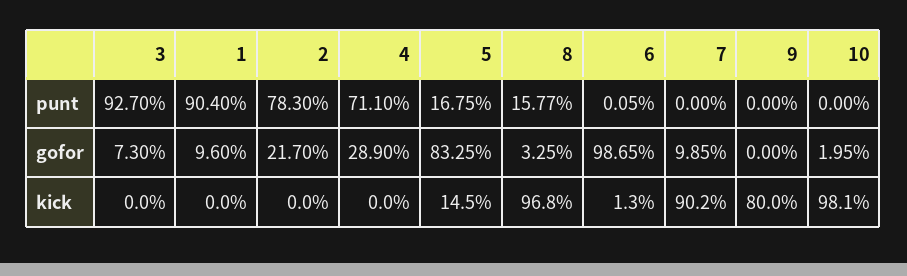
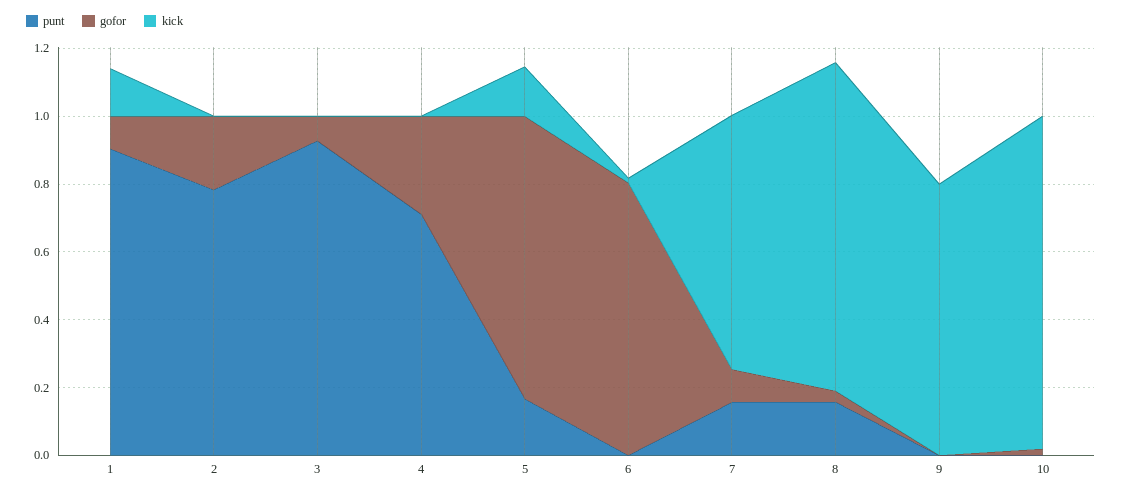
  {
    "punt": {
      "3": 0.927,
      "1": 0.904,
      "2": 0.783,
      "4": 0.711,
      "5": 0.1675,
      "8": 0.1577,
      "6": 0.0005,
-     "7": 0,
+     "7": 0.15,
      "9": 0,
      "10": 0
    },
    "gofor": {
      "3": 0.073,
      "1": 0.096,
      "2": 0.217,
      "4": 0.289,
      "5": 0.8325,
      "8": 0.0325,
-     "6": 0.9865,
+     "6": 0.8,
      "7": 0.0985,
      "9": 0,
      "10": 0.0195
    },
    "kick": {
      "3": 0,
-     "1": 0,
+     "1": 0.15,
      "2": 0,
      "4": 0,
      "5": 0.145,
      "8": 0.968,
      "6": 0.013,
-     "7": 0.902,
+     "7": 0.75,
      "9": 0.8,
      "10": 0.981
    }
  }

